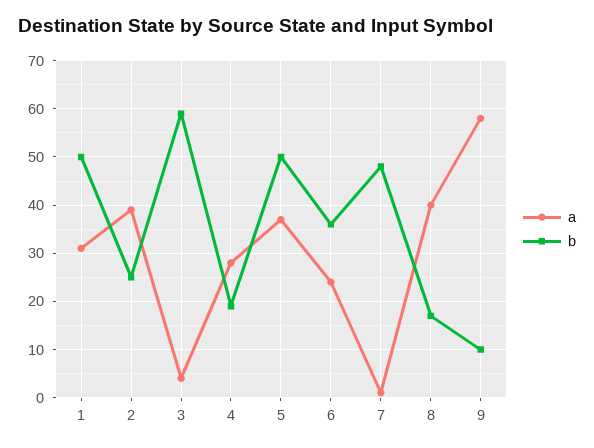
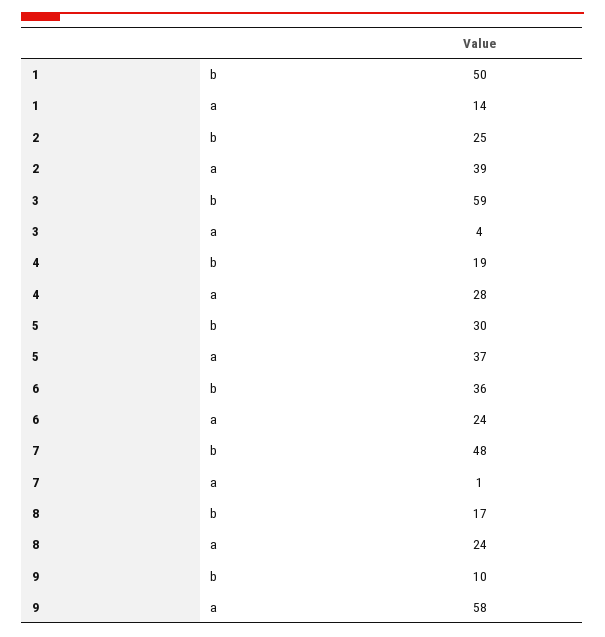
  {
    "a": {
-     "1": 30,
+     "1": 14,
      "2": 39,
      "3": 4,
      "4": 28,
      "5": 37,
      "6": 24,
      "7": 1,
-     "8": 40,
+     "8": 24,
      "9": 58
    },
    "b": {
      "1": 50,
      "2": 25,
      "3": 59,
      "4": 19,
-     "5": 50,
+     "5": 30,
      "6": 36,
      "7": 48,
      "8": 17,
      "9": 10
    }
  }

